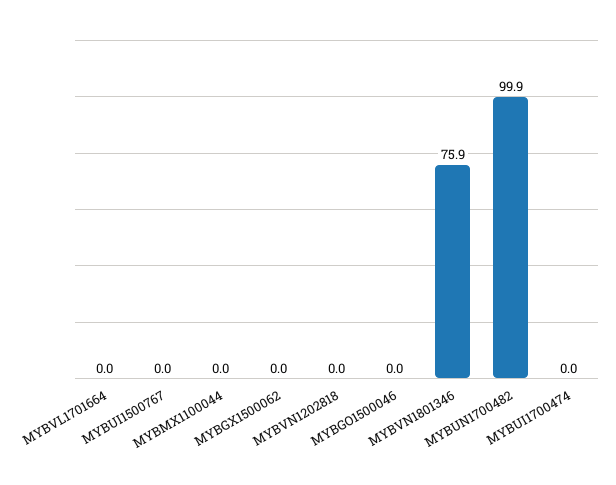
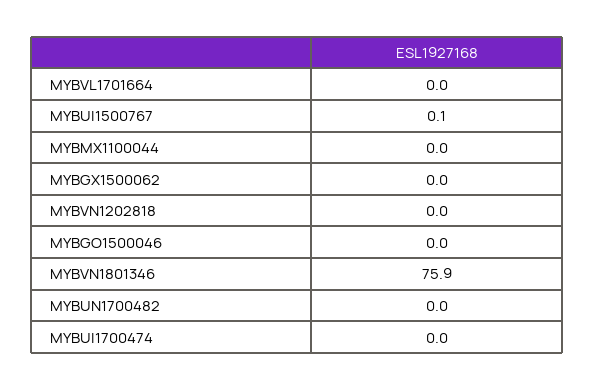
  {
    "MYBVL1701664": 0,
-   "MYBUI1500767": 0,
+   "MYBUI1500767": 0.1,
    "MYBMX1100044": 0,
    "MYBGX1500062": 0,
    "MYBVN1202818": 0,
    "MYBGO1500046": 0,
    "MYBVN1801346": 75.9,
-   "MYBUN1700482": 99.9,
+   "MYBUN1700482": 0,
    "MYBUI1700474": 0
  }

